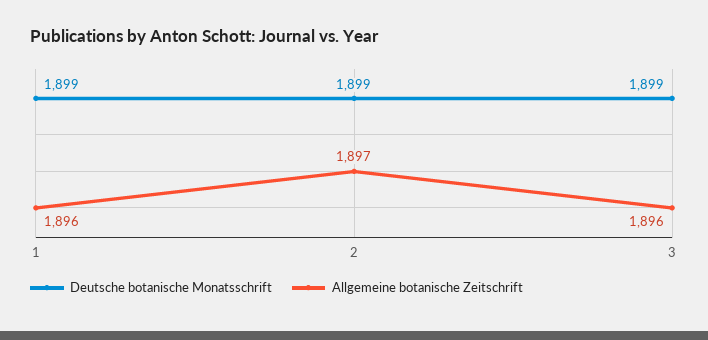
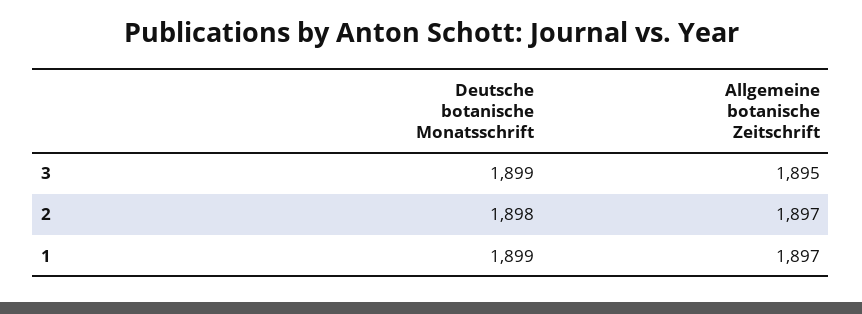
  {
    "Deutsche botanische Monatsschrift": {
      "1": 1899,
-     "2": 1899,
+     "2": 1898,
      "3": 1899
    },
    "Allgemeine botanische Zeitschrift": {
-     "1": 1896,
+     "1": 1897,
      "2": 1897,
-     "3": 1896
+     "3": 1895
    }
  }

